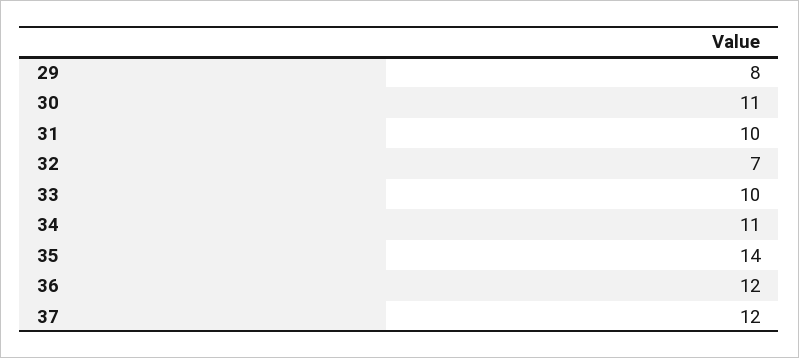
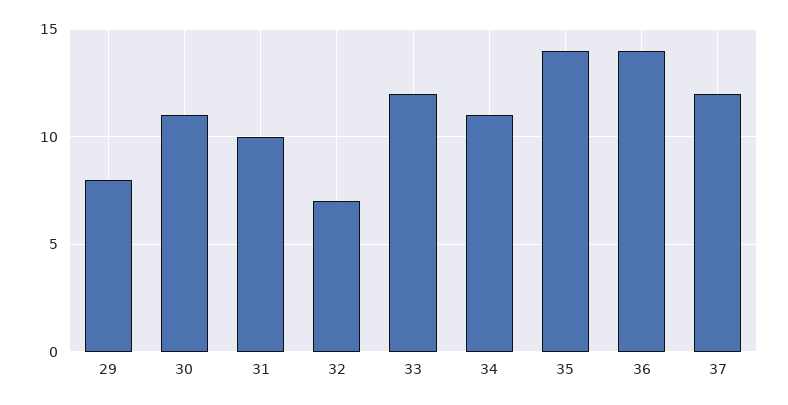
  {
    "29": 8,
    "30": 11,
    "31": 10,
    "32": 7,
-   "33": 10,
+   "33": 12,
    "34": 11,
    "35": 14,
-   "36": 12,
+   "36": 14,
    "37": 12
  }

